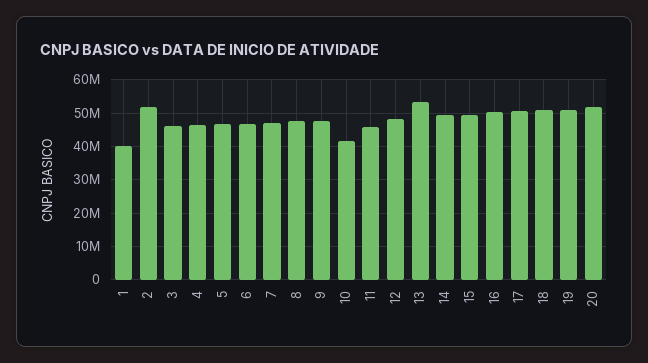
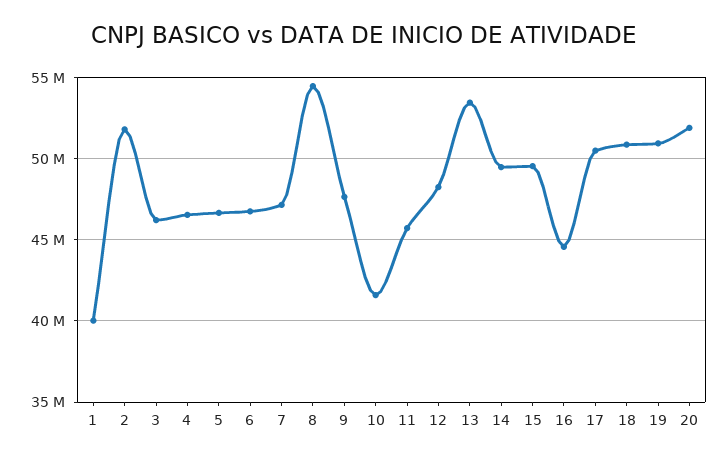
  {
    "1": 40000000,
    "2": 52000000,
    "3": 46000000,
    "4": 46500000,
    "5": 46500000,
    "6": 46500000,
    "7": 47000000,
-   "8": 48000000,
+   "8": 54500000,
    "9": 47500000,
    "10": 41500000,
    "11": 45500000,
    "12": 48000000,
    "13": 53500000,
    "14": 49500000,
    "15": 49500000,
-   "16": 50000000,
+   "16": 44500000,
    "17": 50500000,
    "18": 51000000,
    "19": 51000000,
    "20": 52000000
  }

